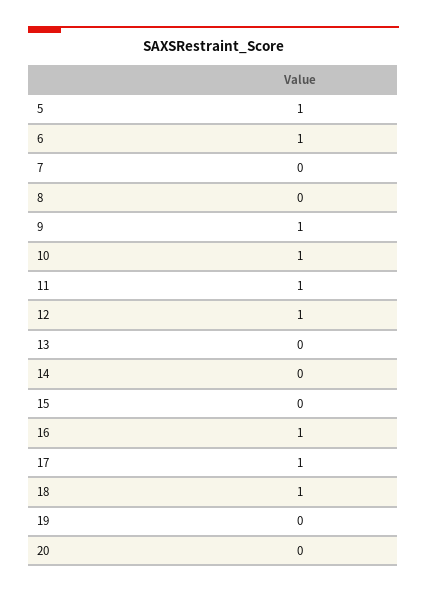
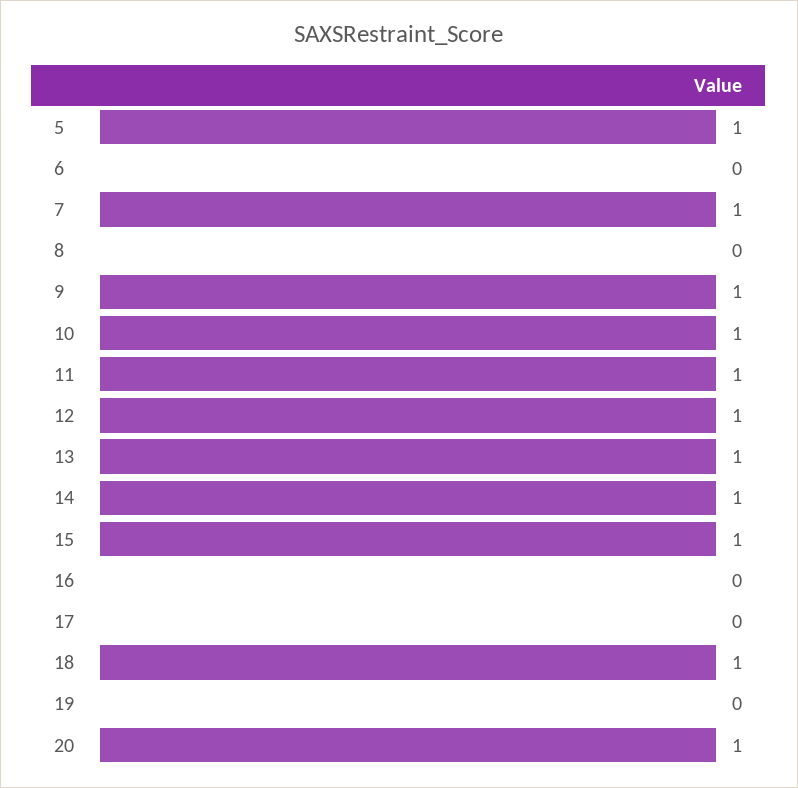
  {
    "5": 1,
-   "6": 1,
+   "6": 0,
-   "7": 0,
+   "7": 1,
    "8": 0,
    "9": 1,
    "10": 1,
    "11": 1,
    "12": 1,
-   "13": 0,
+   "13": 1,
-   "14": 0,
+   "14": 1,
-   "15": 0,
+   "15": 1,
-   "16": 1,
+   "16": 0,
-   "17": 1,
+   "17": 0,
    "18": 1,
    "19": 0,
-   "20": 0
+   "20": 1
  }

